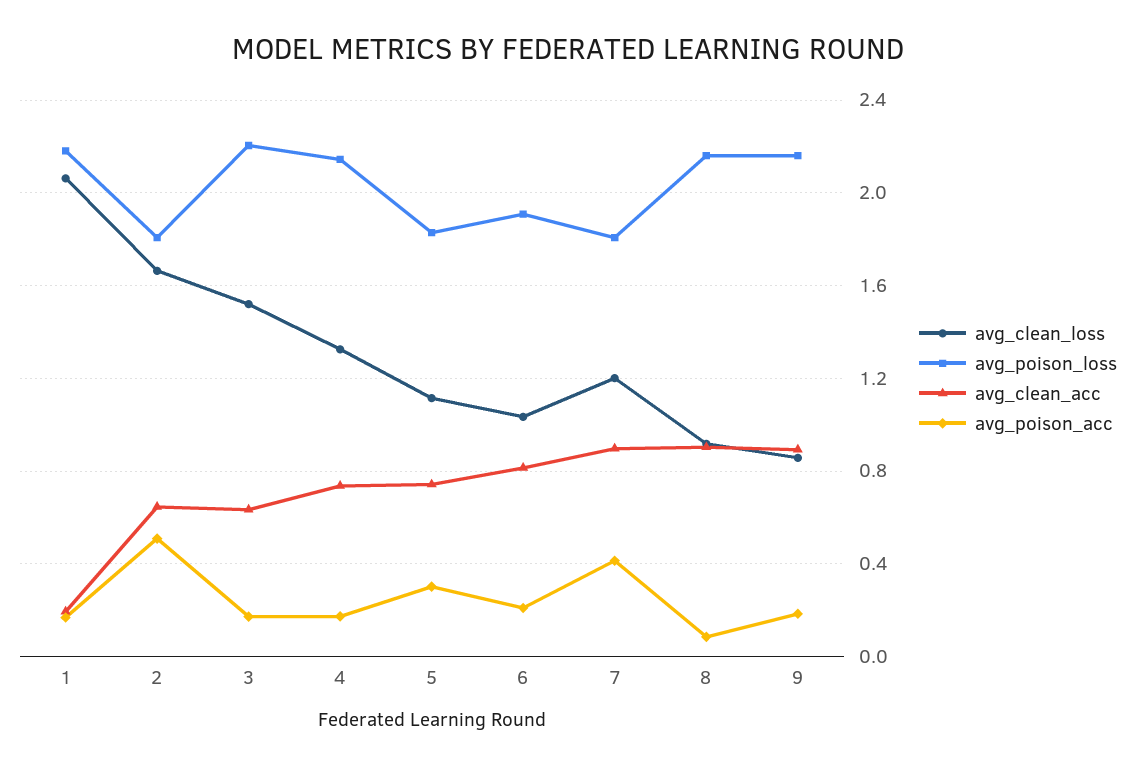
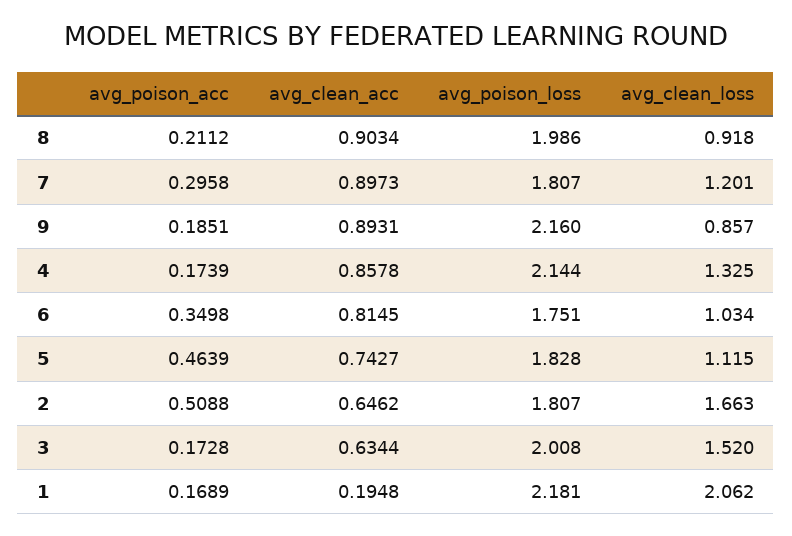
  {
    "avg_clean_loss": {
      "1": 2.062,
      "2": 1.663,
      "3": 1.52,
      "4": 1.325,
      "5": 1.115,
      "6": 1.034,
      "7": 1.201,
      "8": 0.918,
      "9": 0.857
    },
    "avg_poison_loss": {
      "1": 2.181,
      "2": 1.807,
-     "3": 2.2,
+     "3": 2.008,
      "4": 2.144,
      "5": 1.828,
-     "6": 1.9,
+     "6": 1.751,
      "7": 1.807,
-     "8": 2.15,
+     "8": 1.986,
      "9": 2.16
    },
    "avg_clean_acc": {
      "1": 0.1948,
      "2": 0.6462,
      "3": 0.6344,
-     "4": 0.75,
+     "4": 0.8578,
      "5": 0.7427,
      "6": 0.8145,
      "7": 0.8973,
      "8": 0.9034,
      "9": 0.8931
    },
    "avg_poison_acc": {
      "1": 0.1689,
      "2": 0.5088,
      "3": 0.1728,
      "4": 0.1739,
-     "5": 0.3,
+     "5": 0.4639,
-     "6": 0.2,
+     "6": 0.3498,
-     "7": 0.4,
+     "7": 0.2958,
-     "8": 0.1,
+     "8": 0.2112,
      "9": 0.1851
    }
  }

